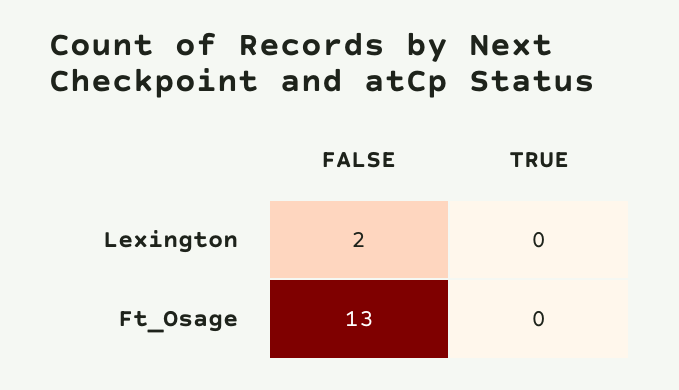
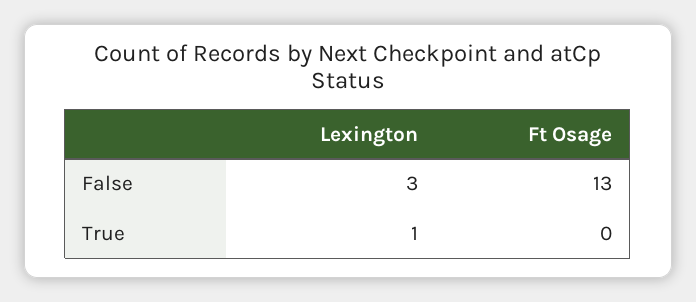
  {
    "FALSE": {
-     "Lexington": 2,
+     "Lexington": 3,
      "Ft_Osage": 13
    },
    "TRUE": {
-     "Lexington": 0,
+     "Lexington": 1,
      "Ft_Osage": 0
    }
  }

